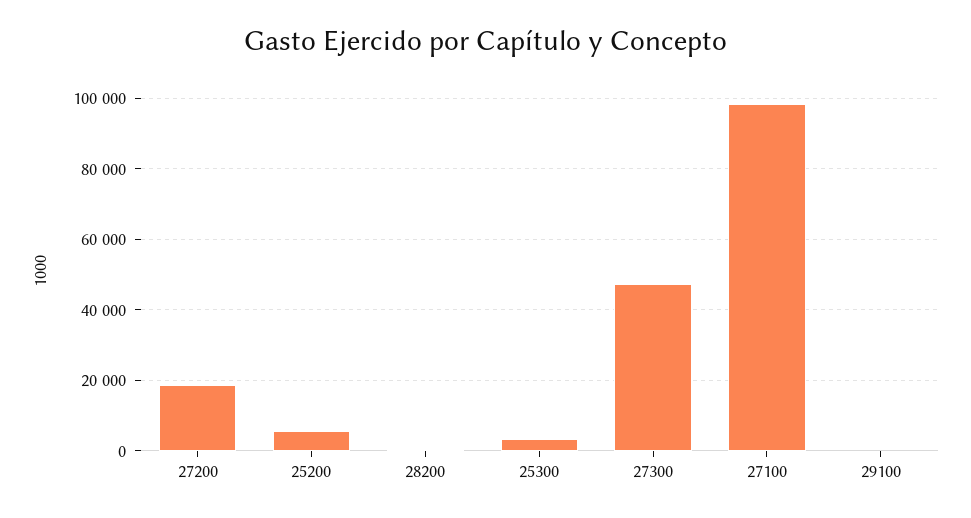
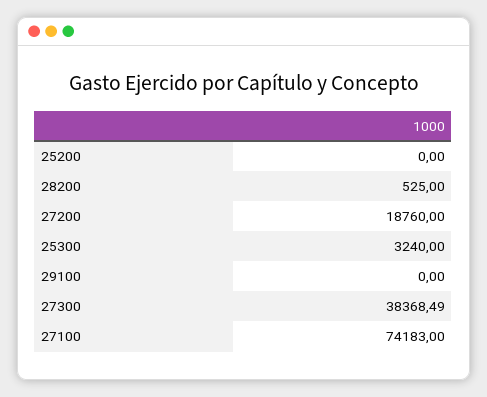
  {
    "27200": 18760,
-   "25200": 6000,
+   "25200": 0,
    "28200": 525,
    "25300": 3240,
-   "27300": 48000,
+   "27300": 38368.49,
-   "27100": 98000,
+   "27100": 74183,
    "29100": 0
  }

